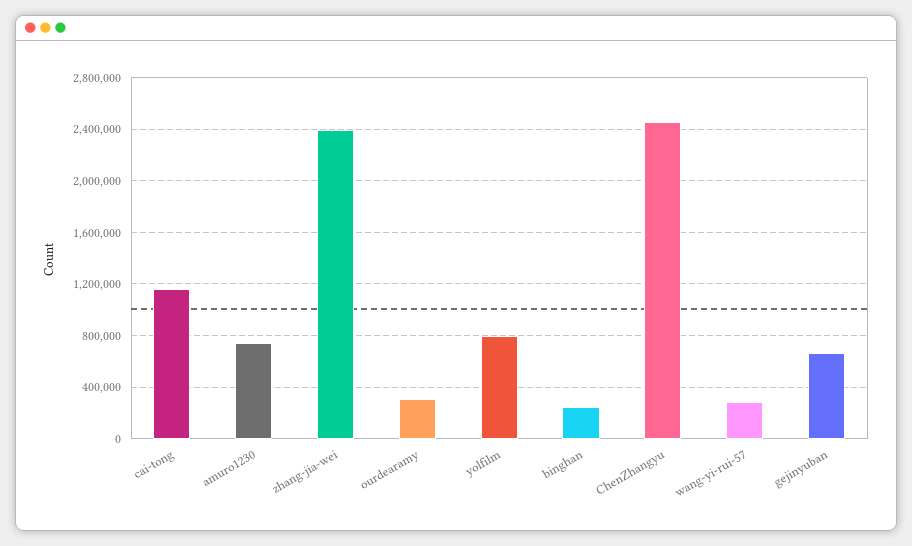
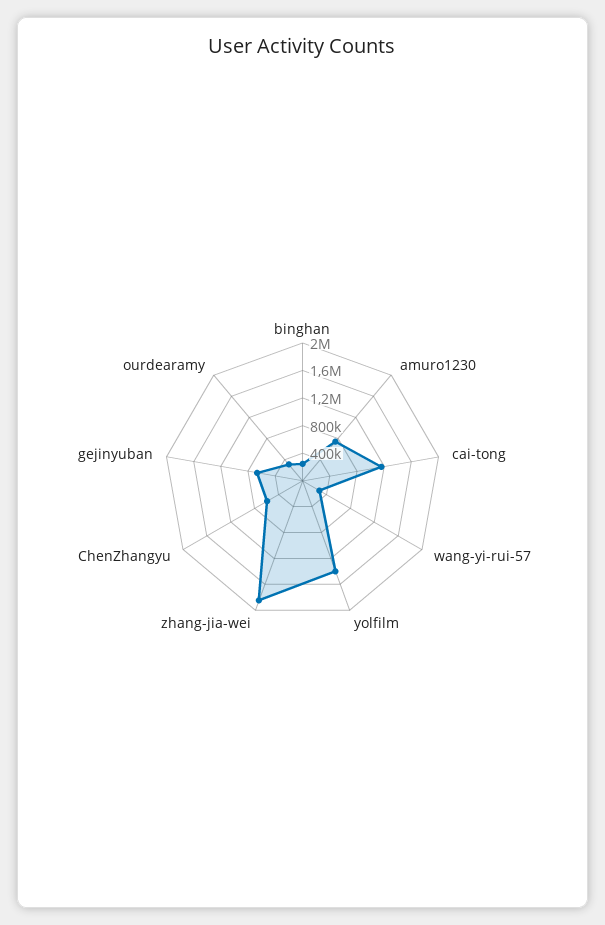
  {
    "cai-tong": 1150000,
    "amuro1230": 750000,
-   "zhang-jia-wei": 2400000,
+   "zhang-jia-wei": 1800000,
    "ourdearamy": 300000,
-   "yolfilm": 800000,
+   "yolfilm": 1400000,
    "binghan": 250000,
-   "ChenZhangyu": 2450000,
+   "ChenZhangyu": 600000,
    "wang-yi-rui-57": 300000,
    "gejinyuban": 650000
  }

